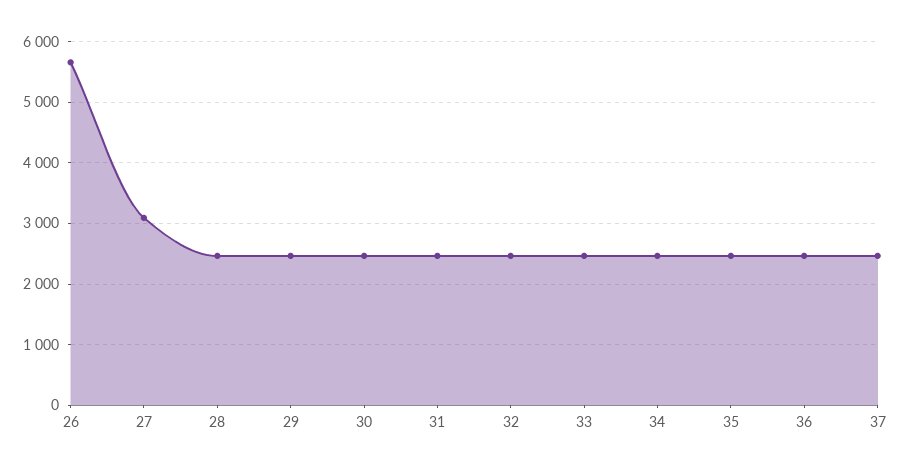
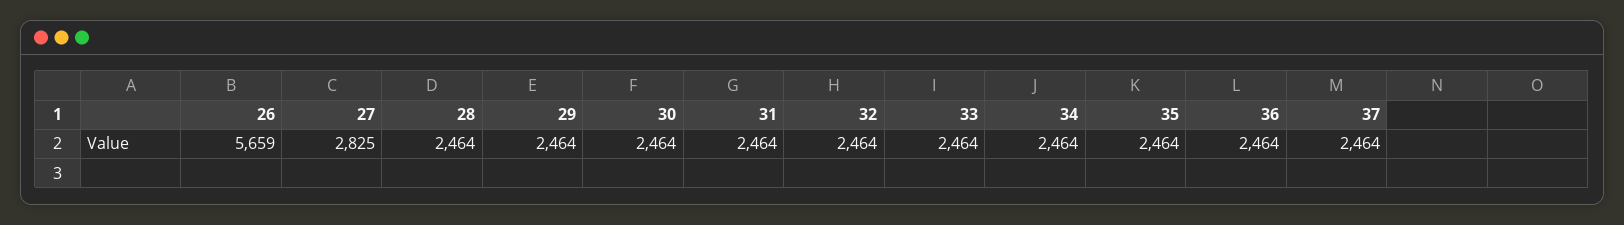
  {
    "26": 5659,
-   "27": 3100,
+   "27": 2825,
    "28": 2464,
    "29": 2464,
    "30": 2464,
    "31": 2464,
    "32": 2464,
    "33": 2464,
    "34": 2464,
    "35": 2464,
    "36": 2464,
    "37": 2464
  }

